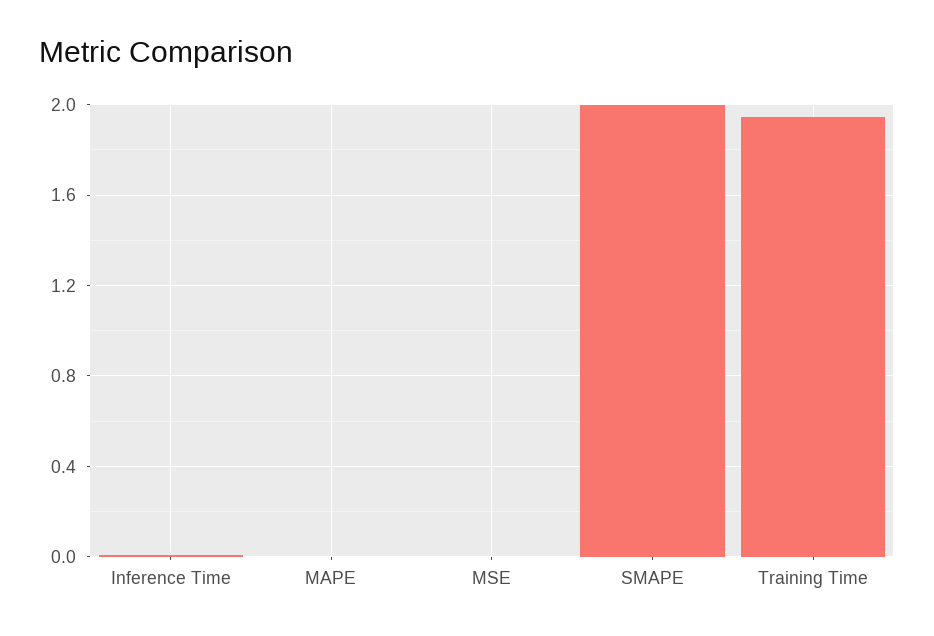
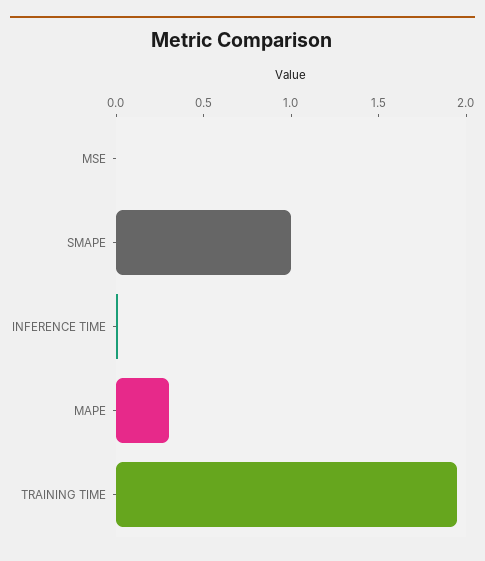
  {
    "Inference Time": 0,
-   "MAPE": 0,
+   "MAPE": 0.3,
    "MSE": 0,
-   "SMAPE": 2,
+   "SMAPE": 1,
    "Training Time": 1.95
  }

